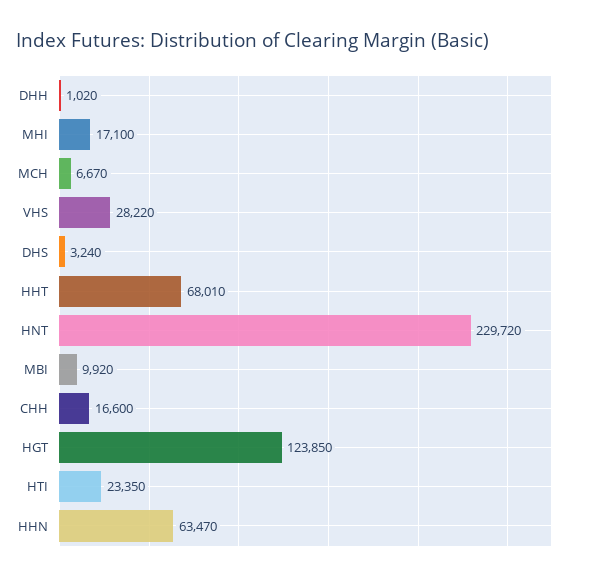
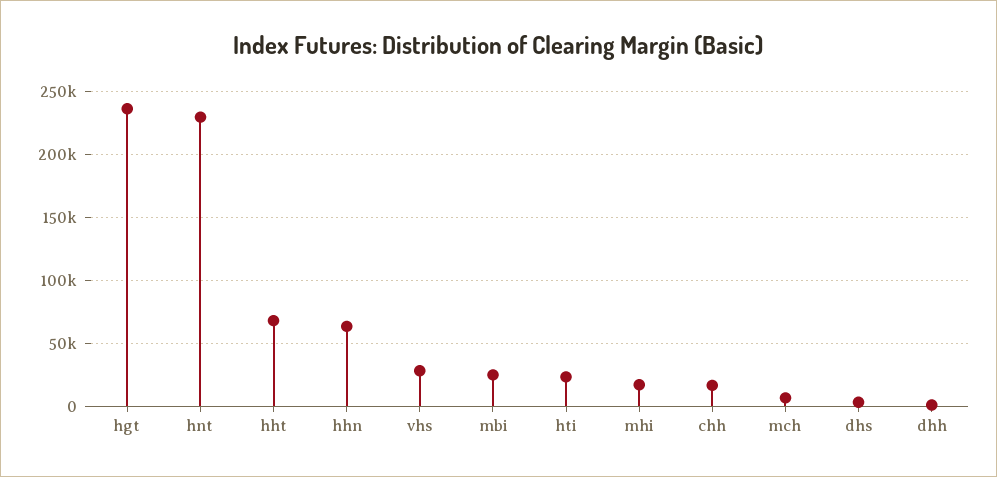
  {
    "DHH": 1020,
    "MHI": 17100,
    "MCH": 6670,
    "VHS": 28220,
    "DHS": 3240,
    "HHT": 68010,
    "HNT": 229720,
-   "MBI": 9920,
+   "MBI": 25000,
    "CHH": 16600,
-   "HGT": 123850,
+   "HGT": 235000,
    "HTI": 23350,
    "HHN": 63470
  }

